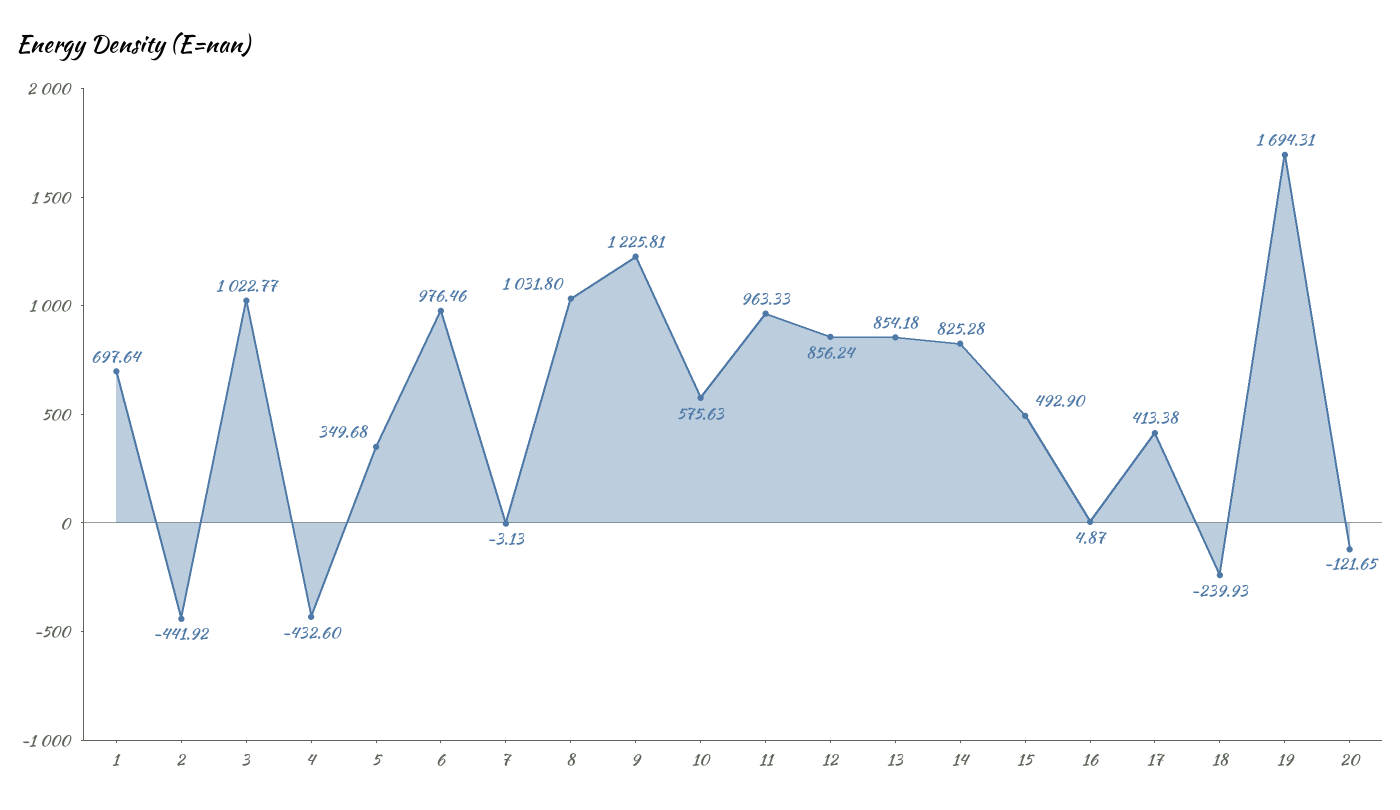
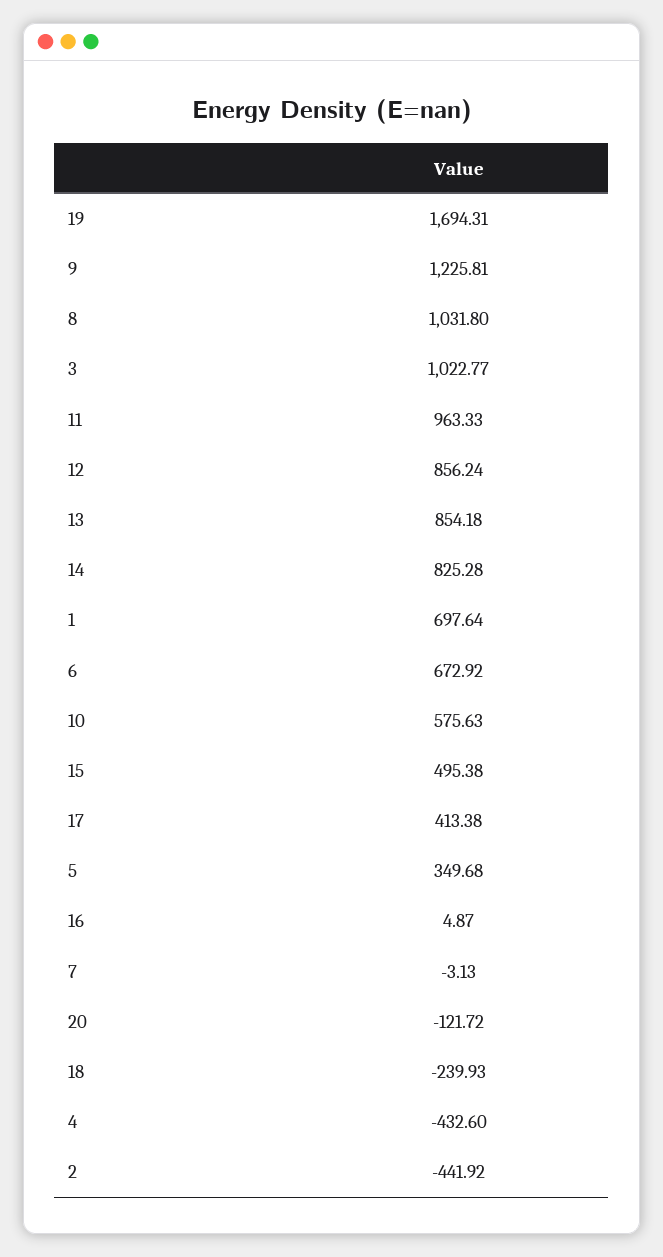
  {
    "1": 697.64,
    "2": -441.92,
    "3": 1022.77,
    "4": -432.6,
    "5": 349.68,
-   "6": 976.46,
+   "6": 672.92,
    "7": -3.13,
    "8": 1031.8,
    "9": 1225.81,
    "10": 575.63,
    "11": 963.33,
    "12": 856.24,
    "13": 854.18,
    "14": 825.28,
-   "15": 492.9,
+   "15": 495.38,
    "16": 4.87,
    "17": 413.38,
    "18": -239.93,
    "19": 1694.31,
-   "20": -121.65
+   "20": -121.72
  }

